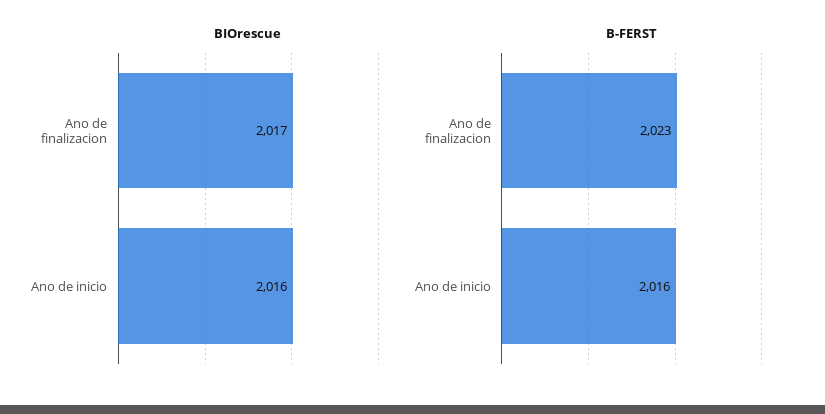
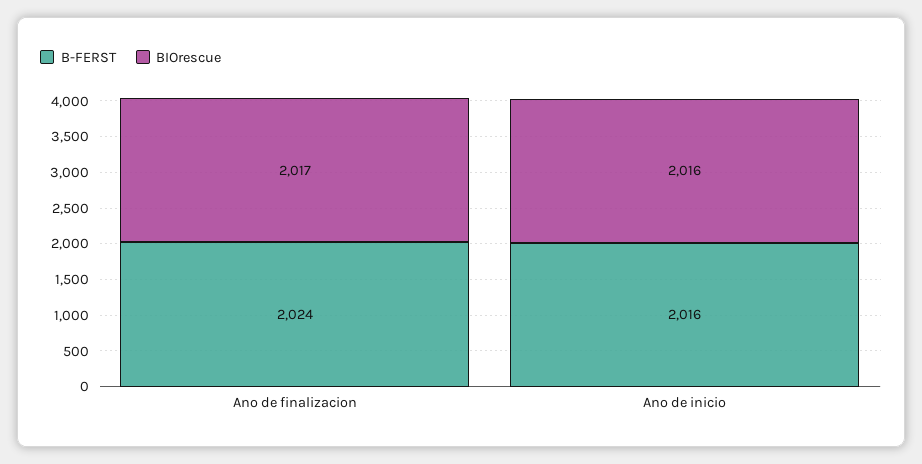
  {
    "BIOrescue": {
      "Ano de finalizacion": 2017,
      "Ano de inicio": 2016
    },
    "B-FERST": {
-     "Ano de finalizacion": 2023,
+     "Ano de finalizacion": 2024,
      "Ano de inicio": 2016
    }
  }

